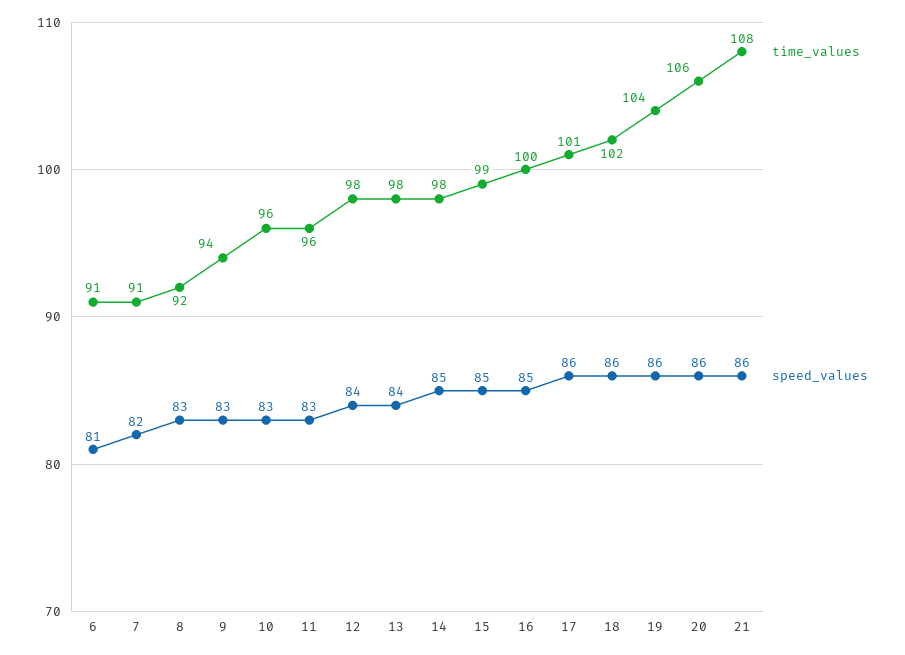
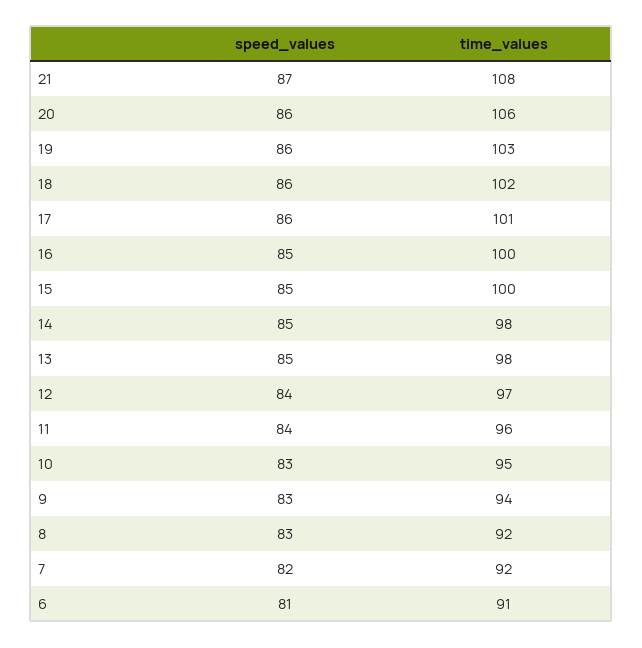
  {
    "time_values": {
      "6": 91,
-     "7": 91,
+     "7": 92,
      "8": 92,
      "9": 94,
-     "10": 96,
+     "10": 95,
      "11": 96,
-     "12": 98,
+     "12": 97,
      "13": 98,
      "14": 98,
-     "15": 99,
+     "15": 100,
      "16": 100,
      "17": 101,
      "18": 102,
-     "19": 104,
+     "19": 103,
      "20": 106,
      "21": 108
    },
    "speed_values": {
      "6": 81,
      "7": 82,
      "8": 83,
      "9": 83,
      "10": 83,
-     "11": 83,
+     "11": 84,
      "12": 84,
-     "13": 84,
+     "13": 85,
      "14": 85,
      "15": 85,
      "16": 85,
      "17": 86,
      "18": 86,
      "19": 86,
      "20": 86,
-     "21": 86
+     "21": 87
    }
  }

